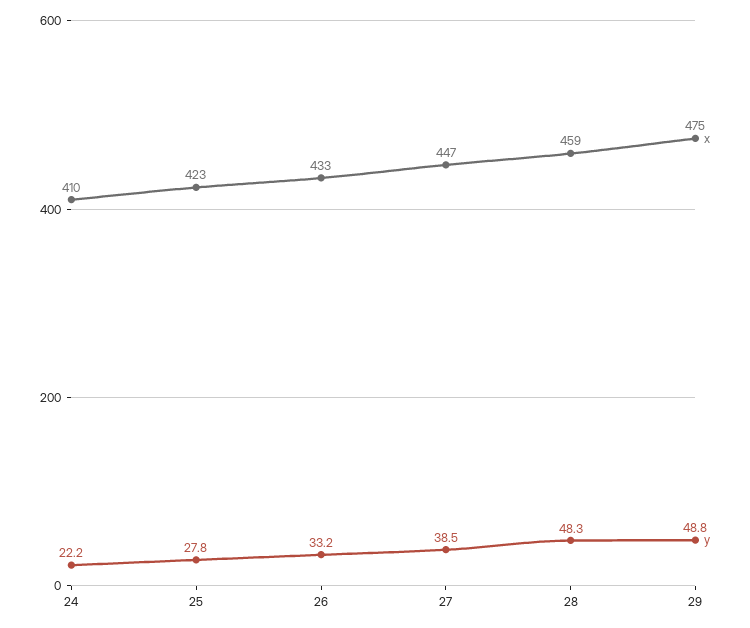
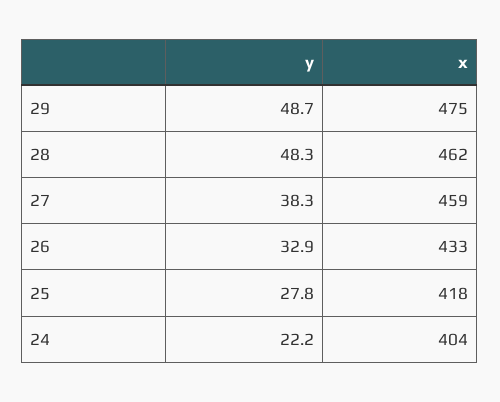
  {
    "x": {
-     "24": 410,
+     "24": 404,
-     "25": 423,
+     "25": 418,
      "26": 433,
-     "27": 447,
+     "27": 459,
-     "28": 459,
+     "28": 462,
      "29": 475
    },
    "y": {
      "24": 22.2,
      "25": 27.8,
-     "26": 33.2,
+     "26": 32.9,
-     "27": 38.5,
+     "27": 38.3,
      "28": 48.3,
-     "29": 48.8
+     "29": 48.7
    }
  }

